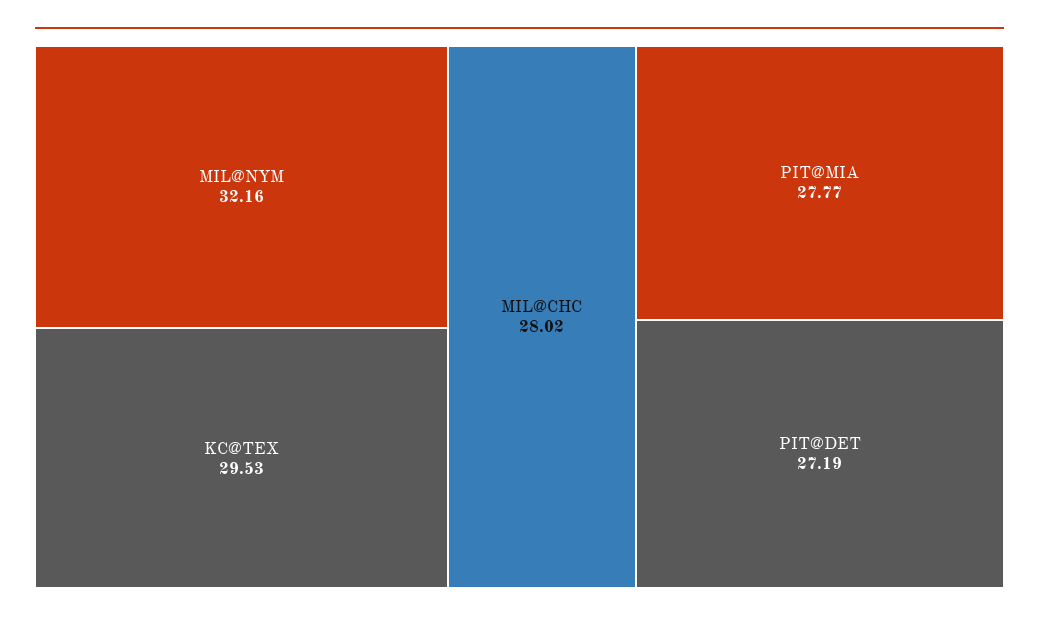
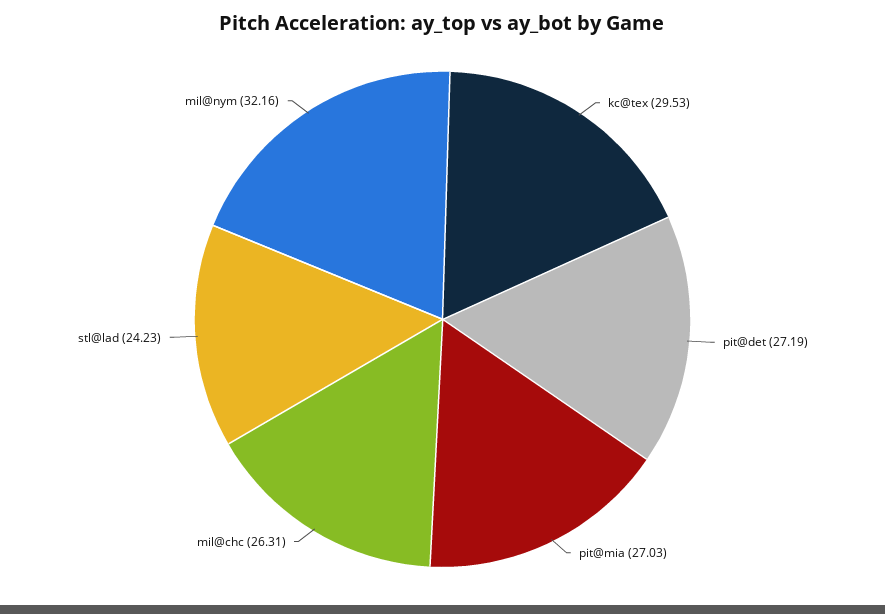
  {
    "MIL@NYM": 32.16,
    "KC@TEX": 29.53,
-   "MIL@CHC": 28.02,
+   "MIL@CHC": 26.31,
-   "PIT@MIA": 27.77,
+   "PIT@MIA": 27.03,
-   "PIT@DET": 27.19
+   "PIT@DET": 27.19,
+   "stl@lad": 24.23
  }

